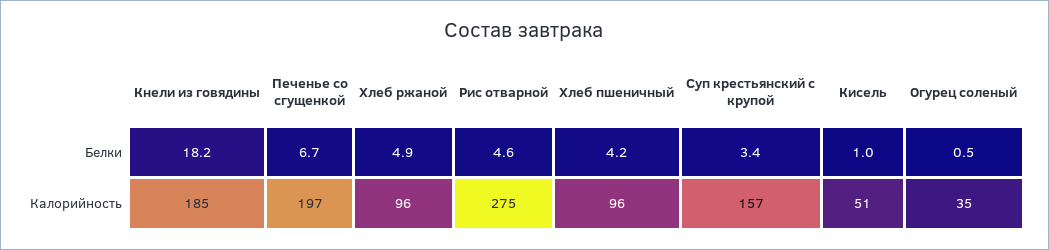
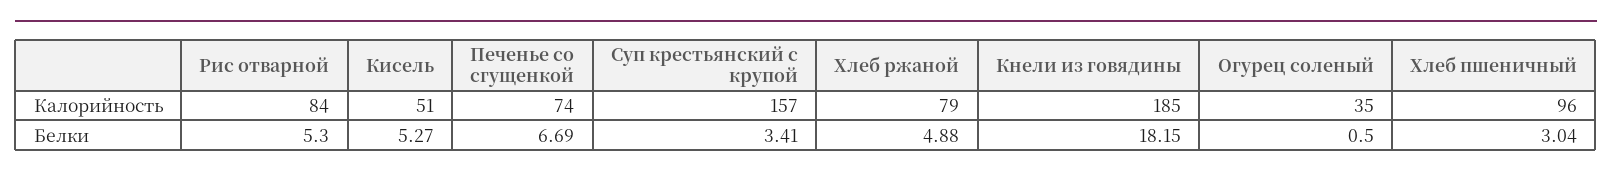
  {
    "Кнели из говядины": {
      "Белки": 18.15,
      "Калорийность": 185
    },
    "Печенье со сгущенкой": {
      "Белки": 6.69,
-     "Калорийность": 197
+     "Калорийность": 74
    },
    "Хлеб ржаной": {
      "Белки": 4.88,
-     "Калорийность": 96
+     "Калорийность": 79
    },
    "Рис отварной": {
-     "Белки": 4.6,
+     "Белки": 5.3,
-     "Калорийность": 275
+     "Калорийность": 84
    },
    "Хлеб пшеничный": {
-     "Белки": 4.2,
+     "Белки": 3.04,
      "Калорийность": 96
    },
    "Суп крестьянский с крупой": {
      "Белки": 3.41,
      "Калорийность": 157
    },
    "Кисель": {
-     "Белки": 1,
+     "Белки": 5.27,
      "Калорийность": 51
    },
    "Огурец соленый": {
      "Белки": 0.5,
      "Калорийность": 35
    }
  }

